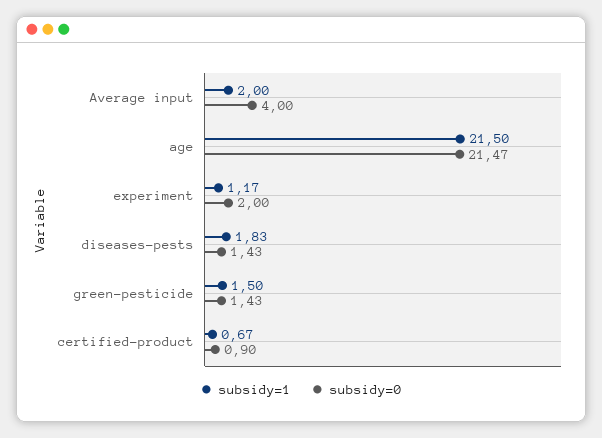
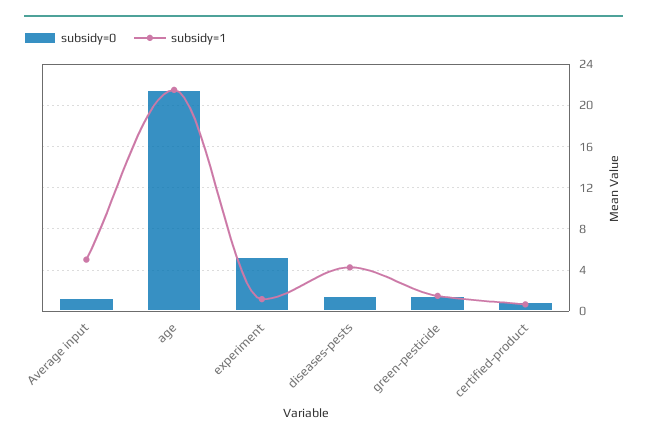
  {
    "subsidy=1": {
-     "Average input": 2,
+     "Average input": 5,
      "age": 21.5,
      "experiment": 1.17,
-     "diseases-pests": 1.83,
+     "diseases-pests": 4,
      "green-pesticide": 1.5,
      "certified-product": 0.67
    },
    "subsidy=0": {
-     "Average input": 4,
+     "Average input": 1,
      "age": 21.47,
-     "experiment": 2,
+     "experiment": 5,
      "diseases-pests": 1.43,
      "green-pesticide": 1.43,
      "certified-product": 0.9
    }
  }

